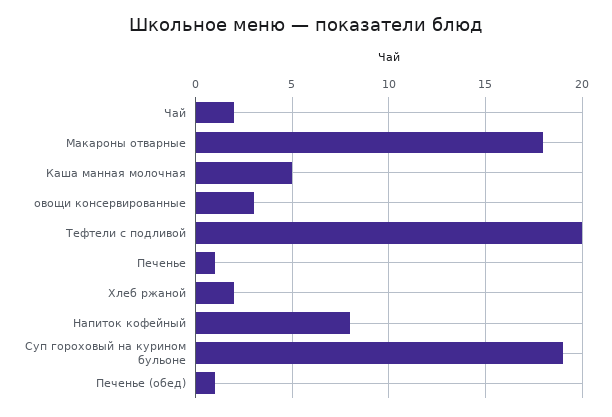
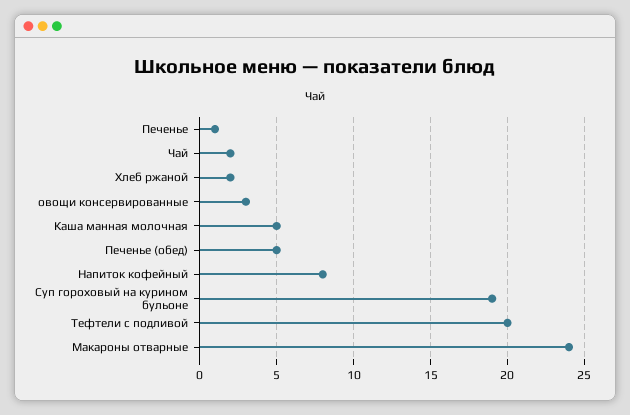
  {
    "Чай": 2,
-   "Макароны отварные": 18,
+   "Макароны отварные": 24,
    "Каша манная молочная": 5,
    "овощи консервированные": 3,
    "Тефтели с подливой": 20,
    "Печенье": 1,
    "Хлеб ржаной": 2,
    "Напиток кофейный": 8,
    "Суп гороховый на курином бульоне": 19,
-   "Печенье (обед)": 1
+   "Печенье (обед)": 5
  }

